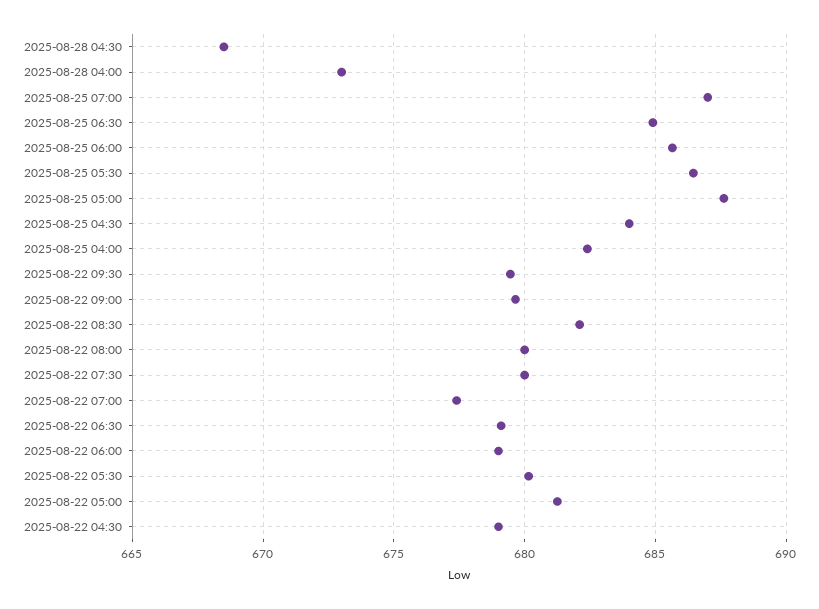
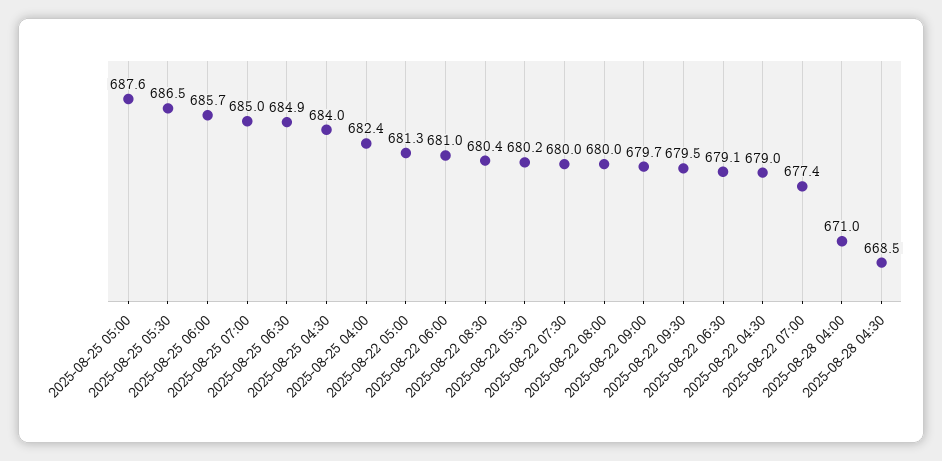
  {
    "2025-08-28 04:30": 668.5,
-   "2025-08-28 04:00": 673,
+   "2025-08-28 04:00": 671,
-   "2025-08-25 07:00": 687,
+   "2025-08-25 07:00": 685,
    "2025-08-25 06:30": 684.9,
    "2025-08-25 06:00": 685.7,
    "2025-08-25 05:30": 686.5,
    "2025-08-25 05:00": 687.6,
    "2025-08-25 04:30": 684,
    "2025-08-25 04:00": 682.4,
    "2025-08-22 09:30": 679.5,
    "2025-08-22 09:00": 679.7,
-   "2025-08-22 08:30": 682,
+   "2025-08-22 08:30": 680.4,
    "2025-08-22 08:00": 680,
    "2025-08-22 07:30": 680,
    "2025-08-22 07:00": 677.4,
    "2025-08-22 06:30": 679.1,
-   "2025-08-22 06:00": 679,
+   "2025-08-22 06:00": 681,
    "2025-08-22 05:30": 680.2,
    "2025-08-22 05:00": 681.3,
    "2025-08-22 04:30": 679
  }

